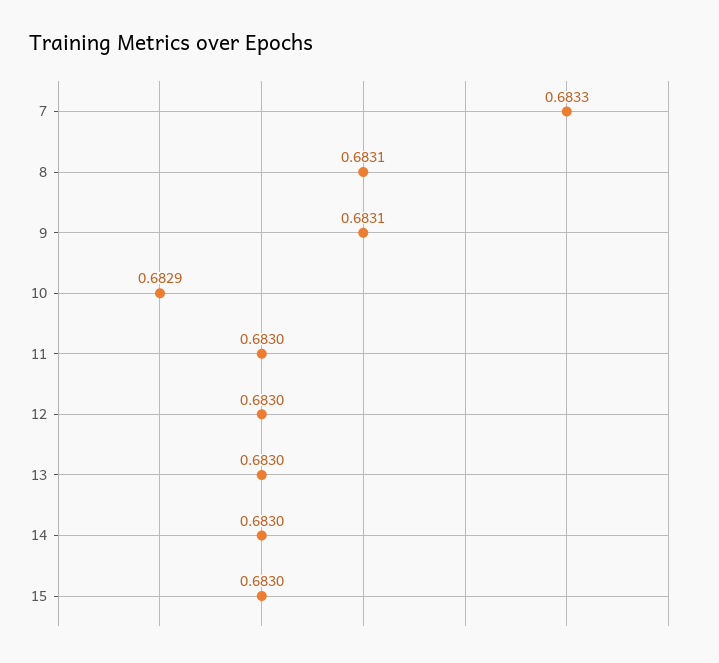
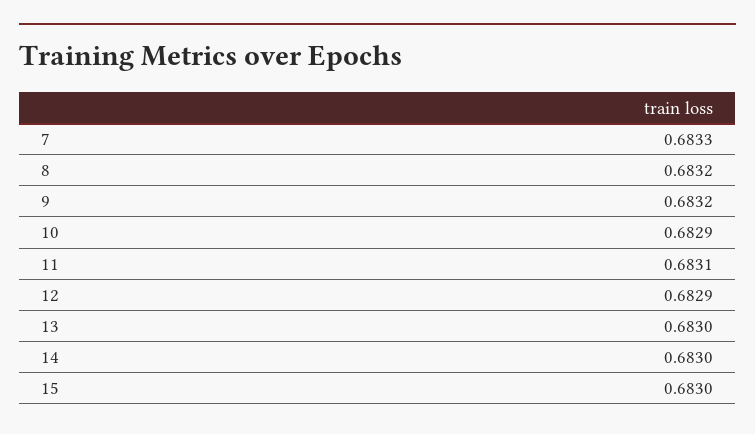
  {
    "7": 0.6833,
-   "8": 0.6831,
+   "8": 0.6832,
-   "9": 0.6831,
+   "9": 0.6832,
    "10": 0.6829,
-   "11": 0.683,
+   "11": 0.6831,
-   "12": 0.683,
+   "12": 0.6829,
    "13": 0.683,
    "14": 0.683,
    "15": 0.683
  }

